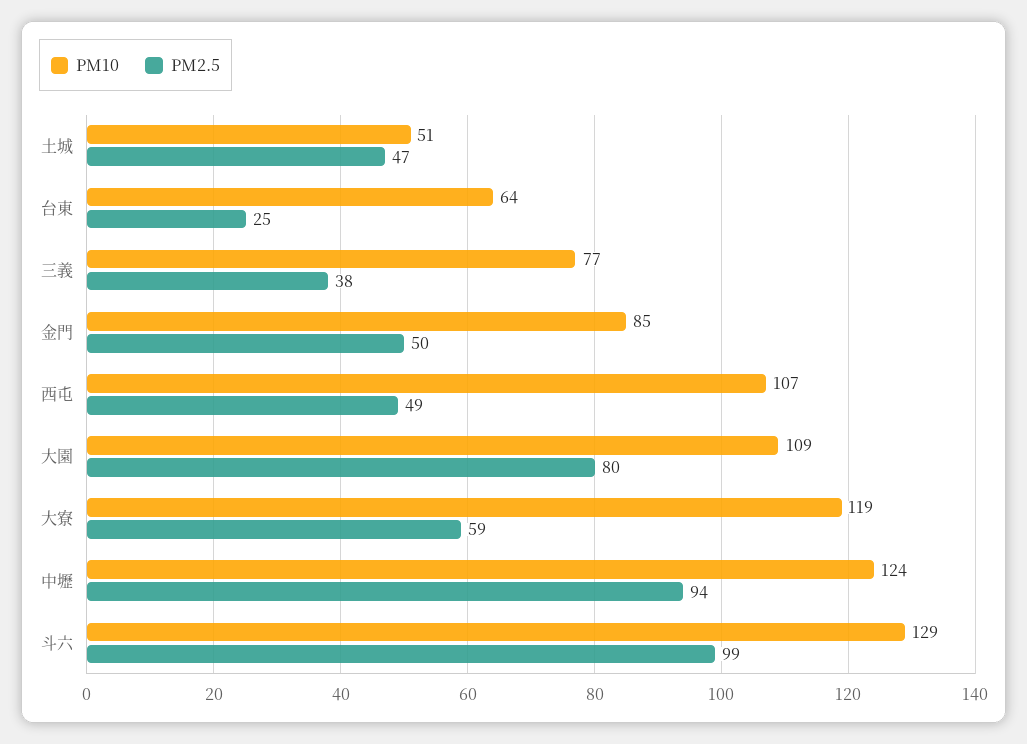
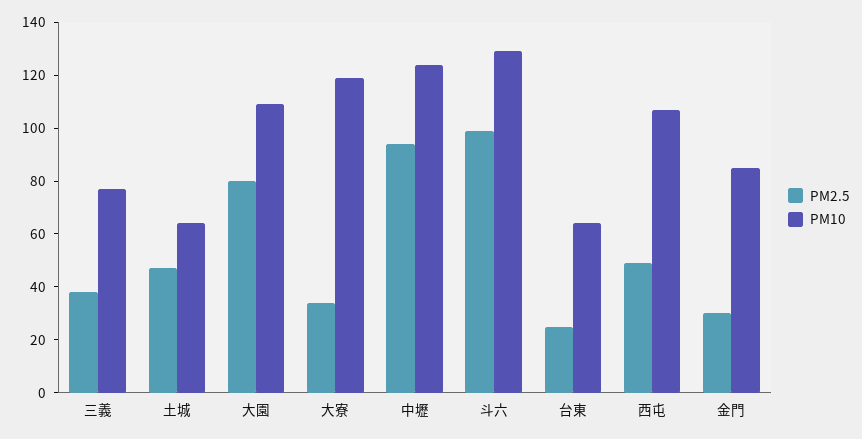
  {
    "PM10": {
-     "土城": 51,
+     "土城": 65,
      "台東": 64,
      "三義": 77,
      "金門": 85,
      "西屯": 107,
      "大園": 109,
      "大寮": 119,
      "中壢": 124,
      "斗六": 129
    },
    "PM2.5": {
      "土城": 47,
      "台東": 25,
      "三義": 38,
-     "金門": 50,
+     "金門": 30,
      "西屯": 49,
      "大園": 80,
-     "大寮": 59,
+     "大寮": 35,
      "中壢": 94,
      "斗六": 99
    }
  }

